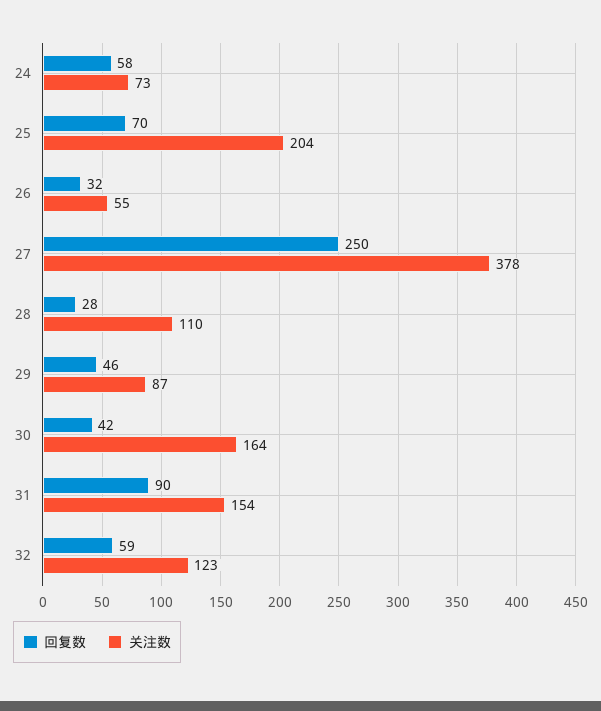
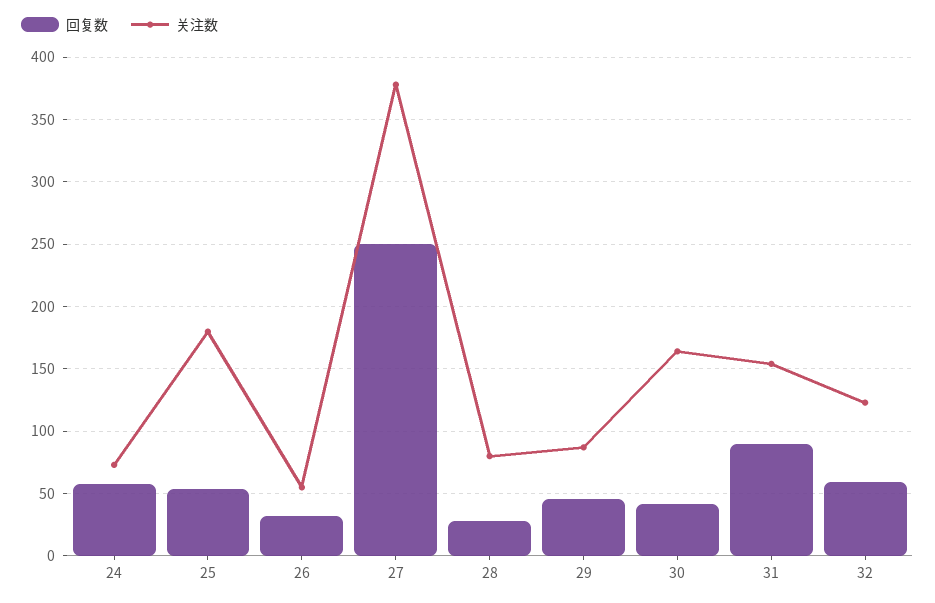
  {
    "回复数": {
      "24": 58,
-     "25": 70,
+     "25": 55,
      "26": 32,
      "27": 250,
      "28": 28,
      "29": 46,
      "30": 42,
      "31": 90,
      "32": 59
    },
    "关注数": {
      "24": 73,
-     "25": 204,
+     "25": 180,
      "26": 55,
      "27": 378,
-     "28": 110,
+     "28": 80,
      "29": 87,
      "30": 164,
      "31": 154,
      "32": 123
    }
  }

